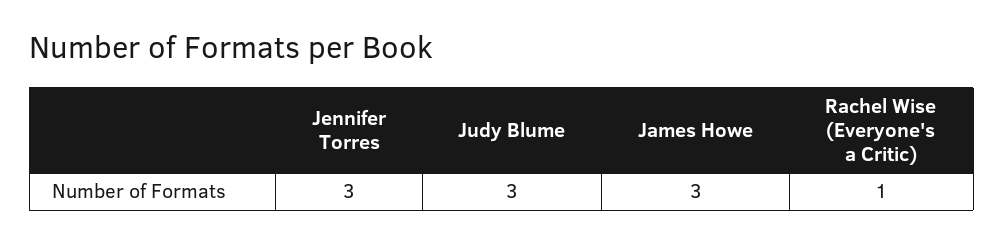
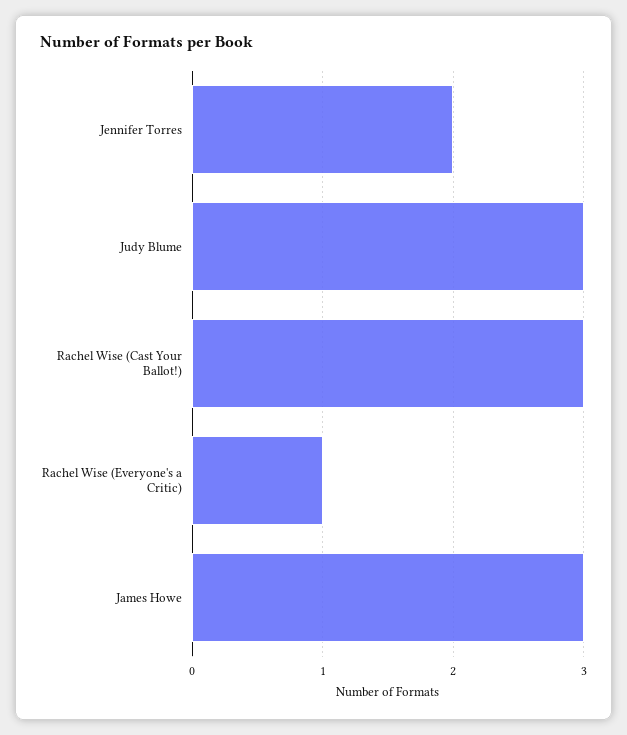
  {
-   "Jennifer Torres": 3,
+   "Jennifer Torres": 2,
    "Judy Blume": 3,
    "James Howe": 3,
-   "Rachel Wise (Everyone's a Critic)": 1
+   "Rachel Wise (Everyone's a Critic)": 1,
+   "Rachel Wise (Cast Your Ballot!)": 3
  }

